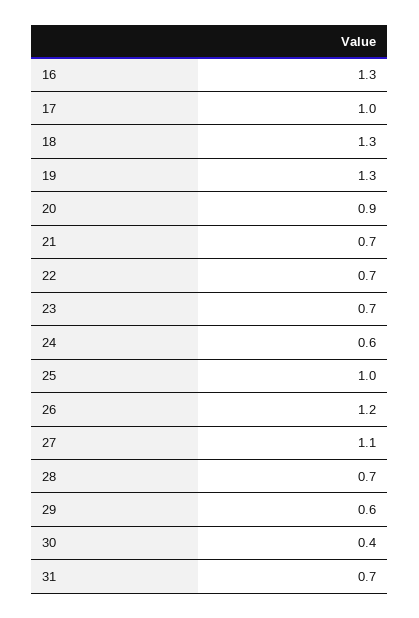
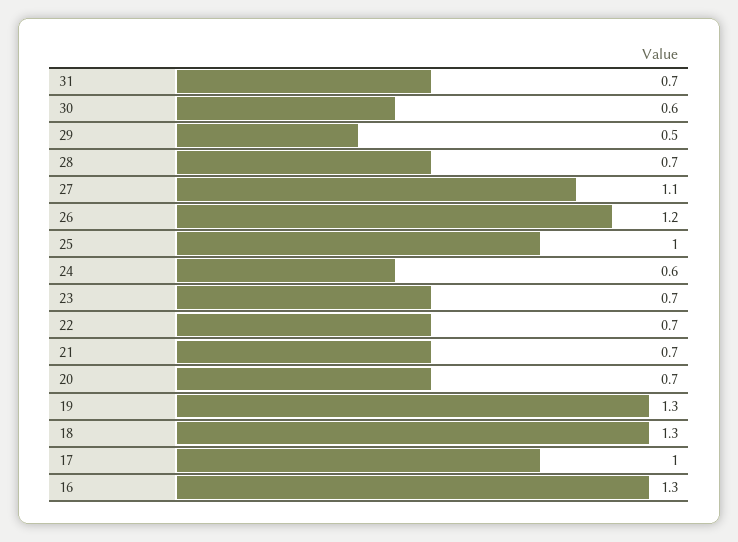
  {
    "16": 1.3,
    "17": 1,
    "18": 1.3,
    "19": 1.3,
-   "20": 0.9,
+   "20": 0.7,
    "21": 0.7,
    "22": 0.7,
    "23": 0.7,
    "24": 0.6,
    "25": 1,
    "26": 1.2,
    "27": 1.1,
    "28": 0.7,
-   "29": 0.6,
+   "29": 0.5,
-   "30": 0.4,
+   "30": 0.6,
    "31": 0.7
  }

